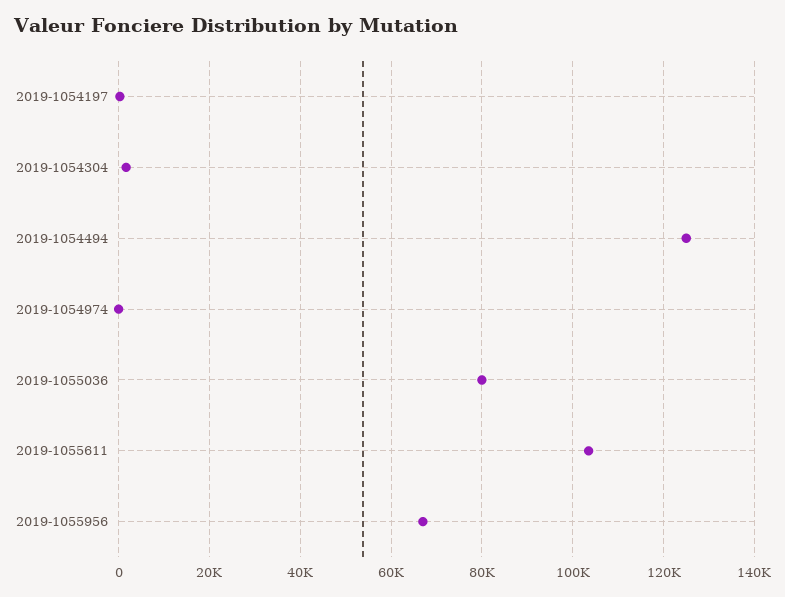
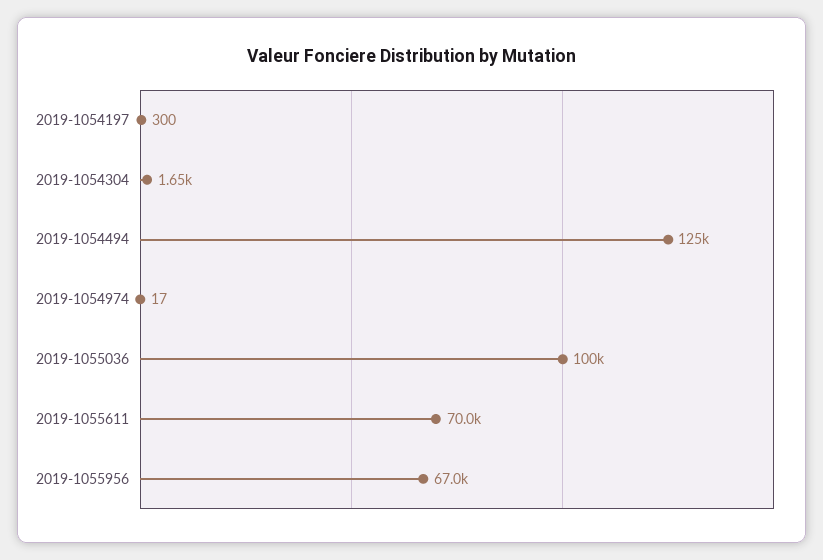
  {
    "2019-1054197": 300,
    "2019-1054304": 1650,
    "2019-1054494": 125000,
    "2019-1054974": 17,
-   "2019-1055036": 80000,
+   "2019-1055036": 100000,
-   "2019-1055611": 104000,
+   "2019-1055611": 70000,
    "2019-1055956": 67000
  }

